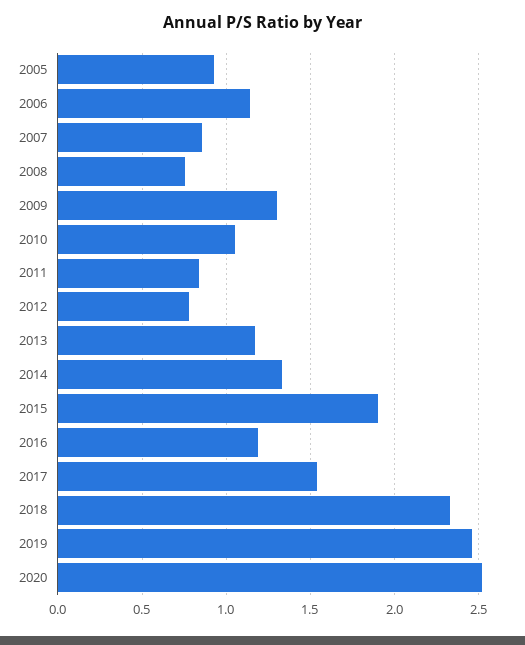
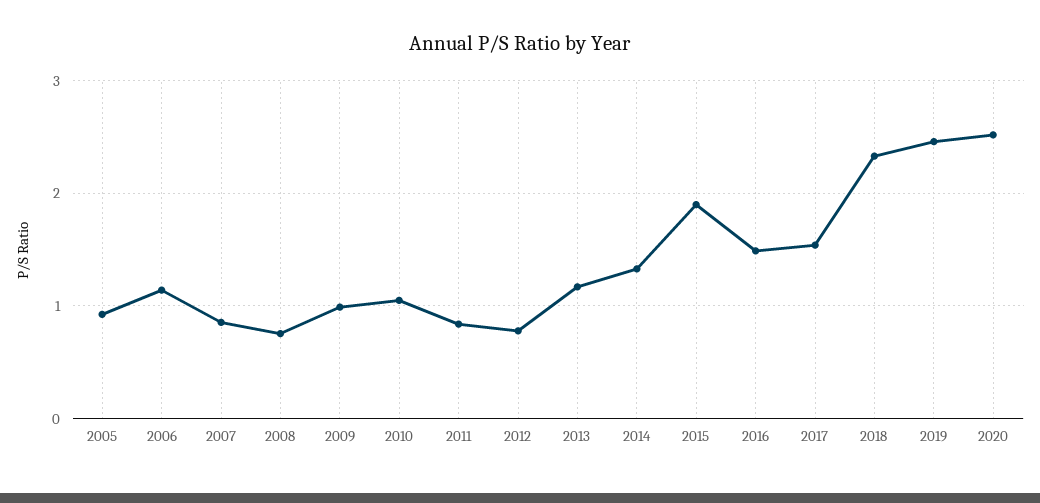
  {
    "2005": 0.95,
    "2006": 1.15,
    "2007": 0.85,
    "2008": 0.75,
-   "2009": 1.3,
+   "2009": 1,
    "2010": 1.05,
    "2011": 0.85,
    "2012": 0.8,
    "2013": 1.15,
    "2014": 1.35,
    "2015": 1.9,
-   "2016": 1.2,
+   "2016": 1.5,
    "2017": 1.55,
    "2018": 2.35,
    "2019": 2.45,
    "2020": 2.5
  }

